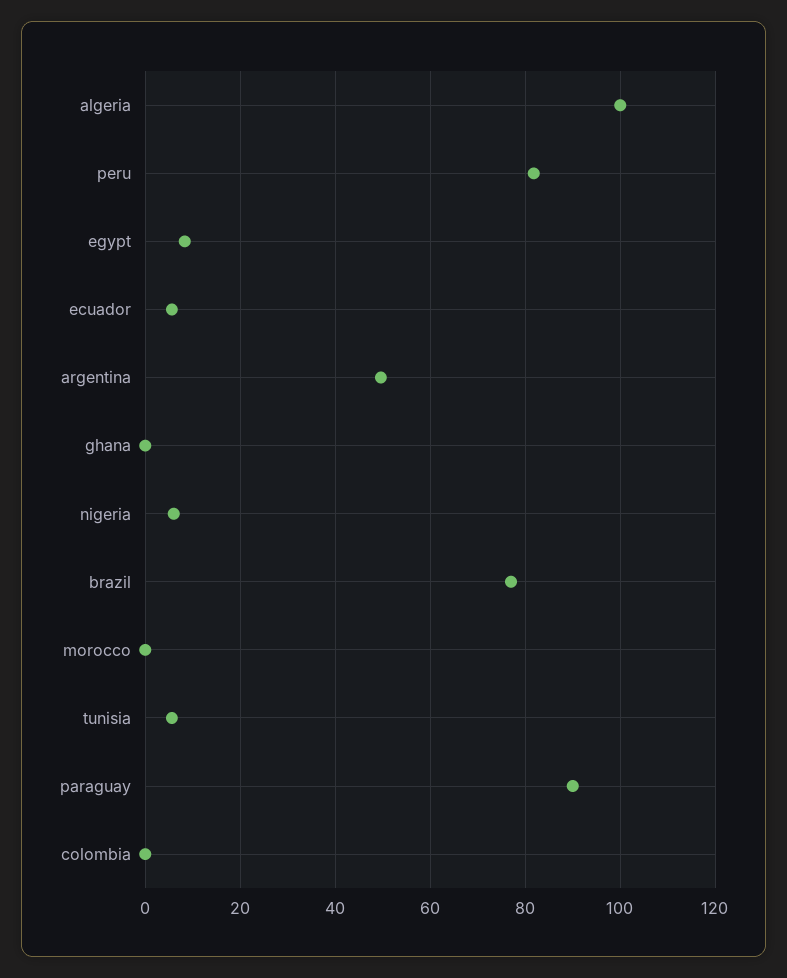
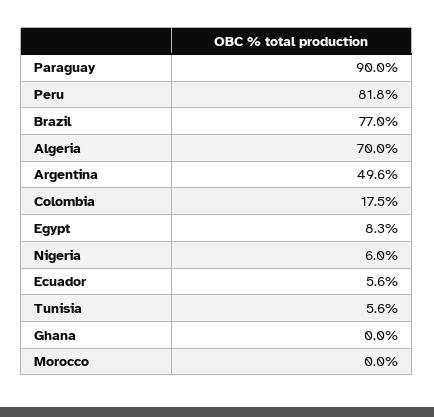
  {
-   "algeria": 100,
+   "algeria": 70,
    "peru": 81.8,
    "egypt": 8.3,
    "ecuador": 5.6,
    "argentina": 49.6,
    "ghana": 0,
    "nigeria": 6,
    "brazil": 77,
    "morocco": 0,
    "tunisia": 5.6,
    "paraguay": 90,
-   "colombia": 0
+   "colombia": 17.5
  }

